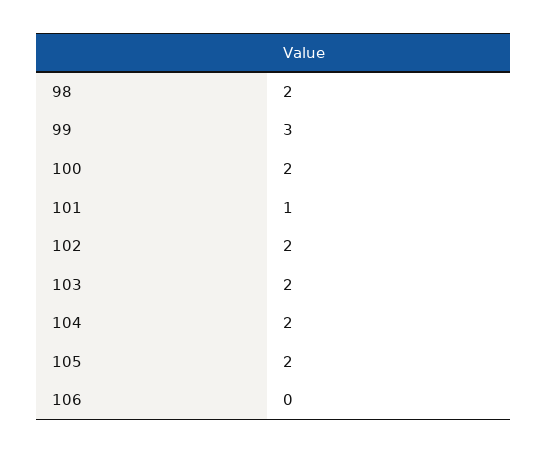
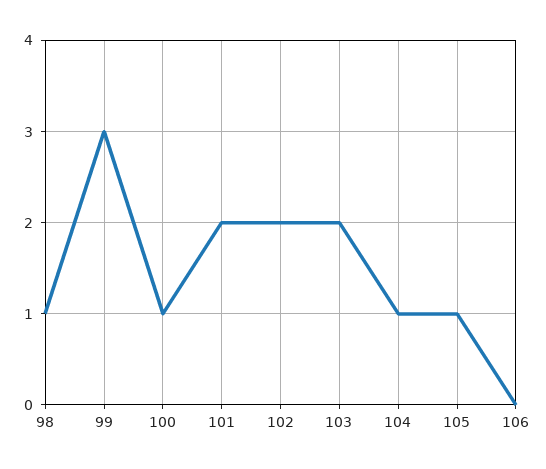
  {
-   "98": 2,
+   "98": 1,
    "99": 3,
-   "100": 2,
+   "100": 1,
-   "101": 1,
+   "101": 2,
    "102": 2,
    "103": 2,
-   "104": 2,
+   "104": 1,
-   "105": 2,
+   "105": 1,
    "106": 0
  }

